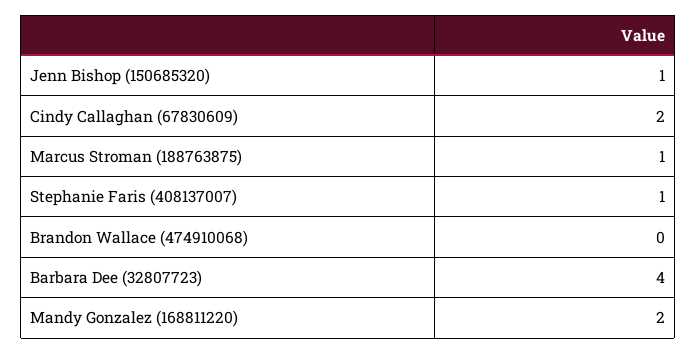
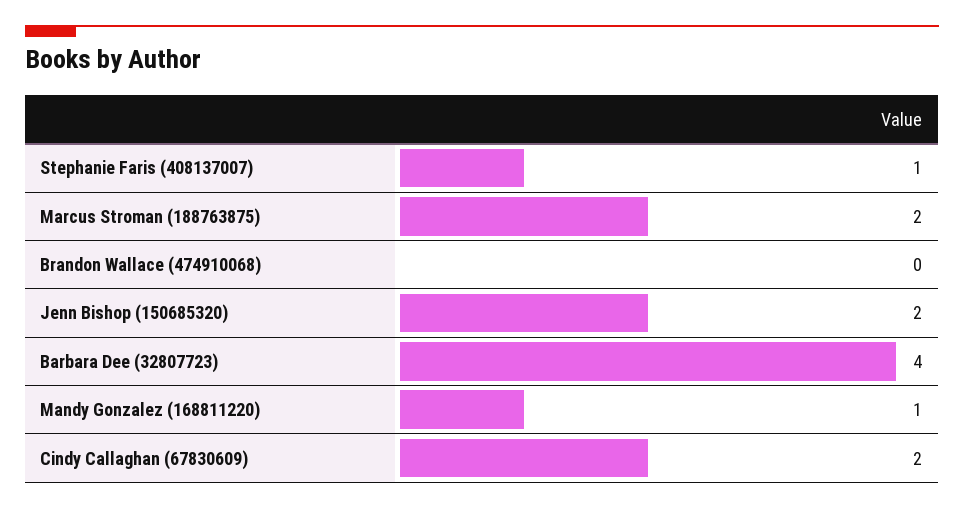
  {
-   "Jenn Bishop (150685320)": 1,
+   "Jenn Bishop (150685320)": 2,
    "Cindy Callaghan (67830609)": 2,
-   "Marcus Stroman (188763875)": 1,
+   "Marcus Stroman (188763875)": 2,
    "Stephanie Faris (408137007)": 1,
    "Brandon Wallace (474910068)": 0,
    "Barbara Dee (32807723)": 4,
-   "Mandy Gonzalez (168811220)": 2
+   "Mandy Gonzalez (168811220)": 1
  }

